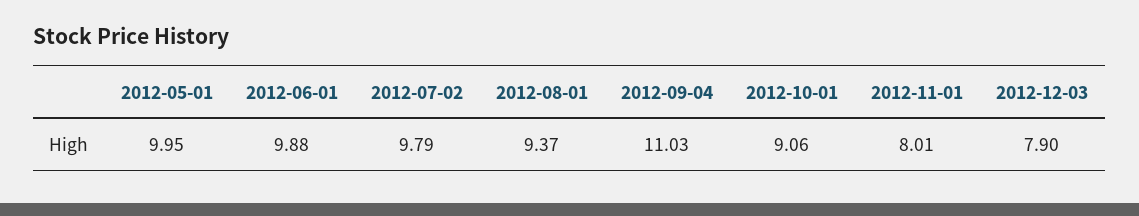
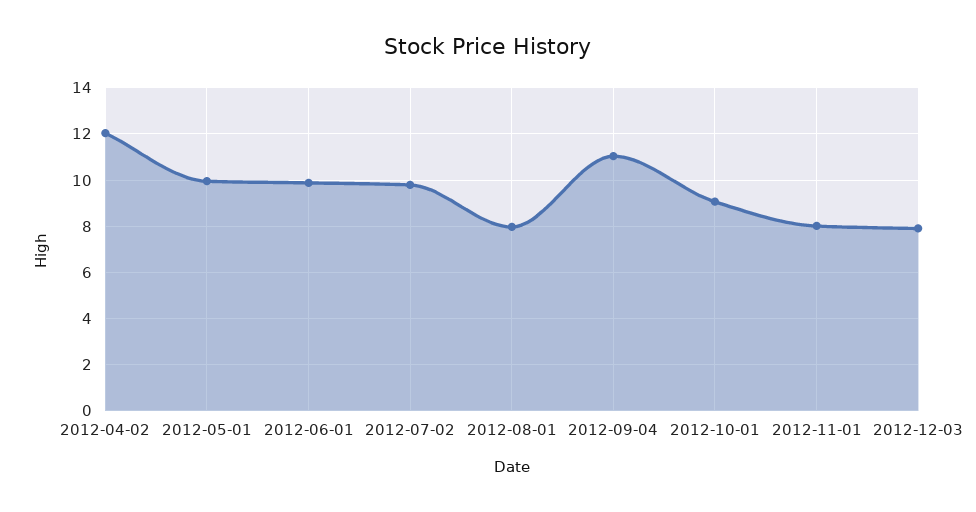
  {
    "2012-05-01": 9.95,
    "2012-06-01": 9.88,
    "2012-07-02": 9.79,
-   "2012-08-01": 9.37,
+   "2012-08-01": 8,
    "2012-09-04": 11.03,
    "2012-10-01": 9.06,
    "2012-11-01": 8.01,
-   "2012-12-03": 7.9
+   "2012-12-03": 7.9,
+   "2012-04-02": 12
  }

